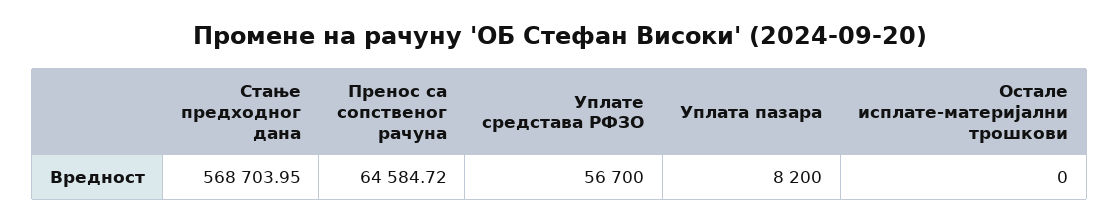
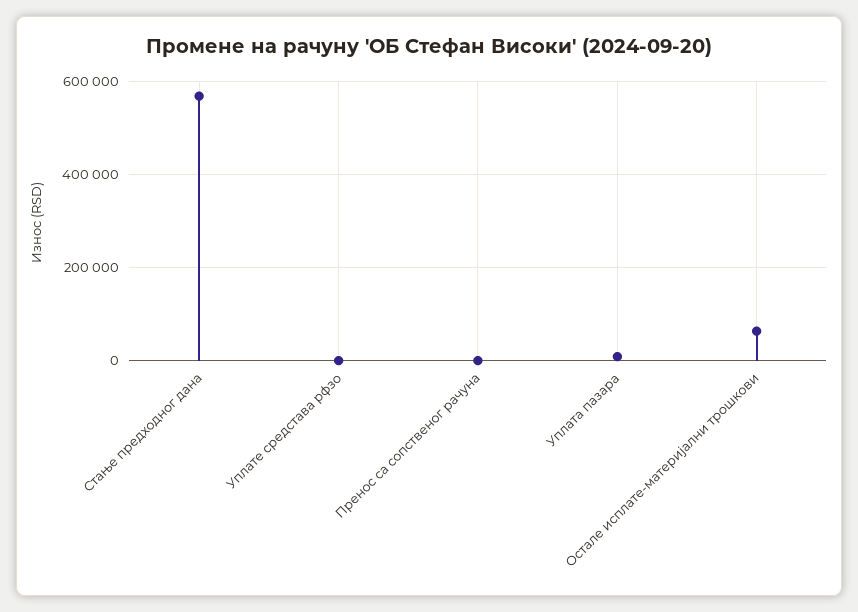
  {
    "Стање предходног дана": 568703.95,
-   "Пренос са сопственог рачуна": 64584.72,
+   "Пренос са сопственог рачуна": 0,
-   "Уплате средстава РФЗО": 56700,
+   "Уплате средстава РФЗО": 0,
    "Уплата пазара": 8200,
-   "Остале исплате-материјални трошкови": 0
+   "Остале исплате-материјални трошкови": 60000
  }

